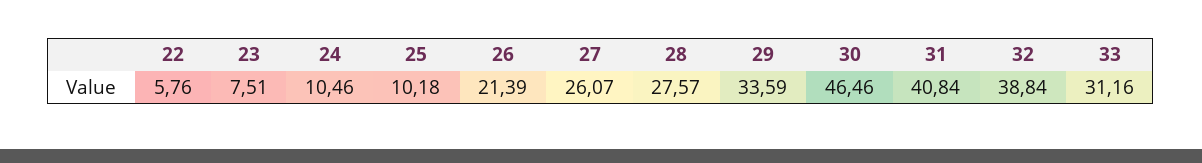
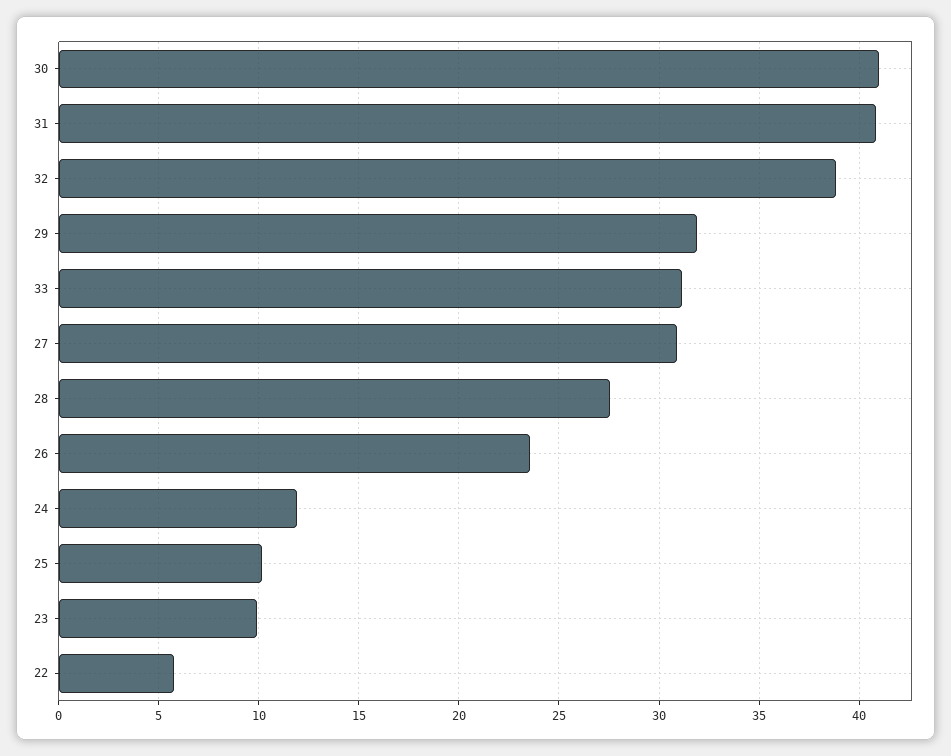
  {
    "22": 5.76,
-   "23": 7.51,
+   "23": 10,
-   "24": 10.46,
+   "24": 12,
    "25": 10.18,
-   "26": 21.39,
+   "26": 23.5,
-   "27": 26.07,
+   "27": 31,
    "28": 27.57,
-   "29": 33.59,
+   "29": 32,
-   "30": 46.46,
+   "30": 41,
    "31": 40.84,
    "32": 38.84,
    "33": 31.16
  }

